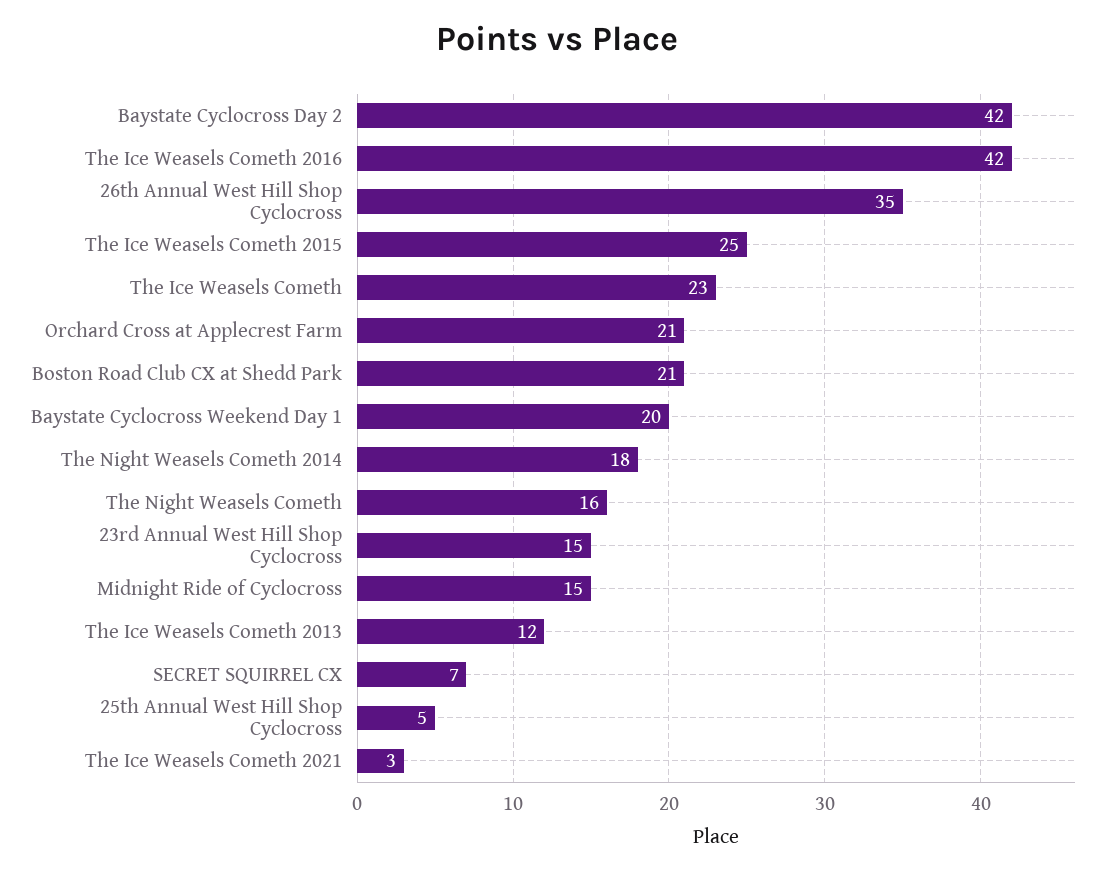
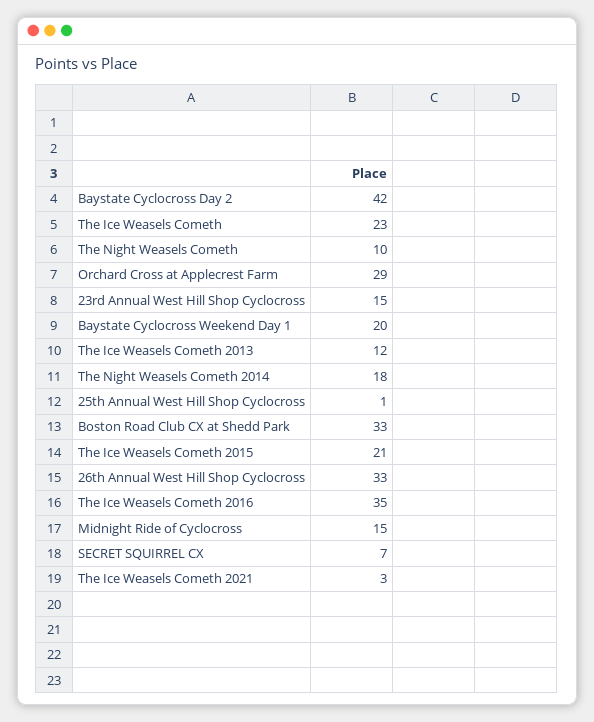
  {
    "Baystate Cyclocross Day 2": 42,
-   "The Ice Weasels Cometh 2016": 42,
+   "The Ice Weasels Cometh 2016": 35,
-   "26th Annual West Hill Shop Cyclocross": 35,
+   "26th Annual West Hill Shop Cyclocross": 33,
-   "The Ice Weasels Cometh 2015": 25,
+   "The Ice Weasels Cometh 2015": 21,
    "The Ice Weasels Cometh": 23,
-   "Orchard Cross at Applecrest Farm": 21,
+   "Orchard Cross at Applecrest Farm": 29,
-   "Boston Road Club CX at Shedd Park": 21,
+   "Boston Road Club CX at Shedd Park": 33,
    "Baystate Cyclocross Weekend Day 1": 20,
    "The Night Weasels Cometh 2014": 18,
-   "The Night Weasels Cometh": 16,
+   "The Night Weasels Cometh": 10,
    "23rd Annual West Hill Shop Cyclocross": 15,
    "Midnight Ride of Cyclocross": 15,
    "The Ice Weasels Cometh 2013": 12,
    "SECRET SQUIRREL CX": 7,
-   "25th Annual West Hill Shop Cyclocross": 5,
+   "25th Annual West Hill Shop Cyclocross": 1,
    "The Ice Weasels Cometh 2021": 3
  }

